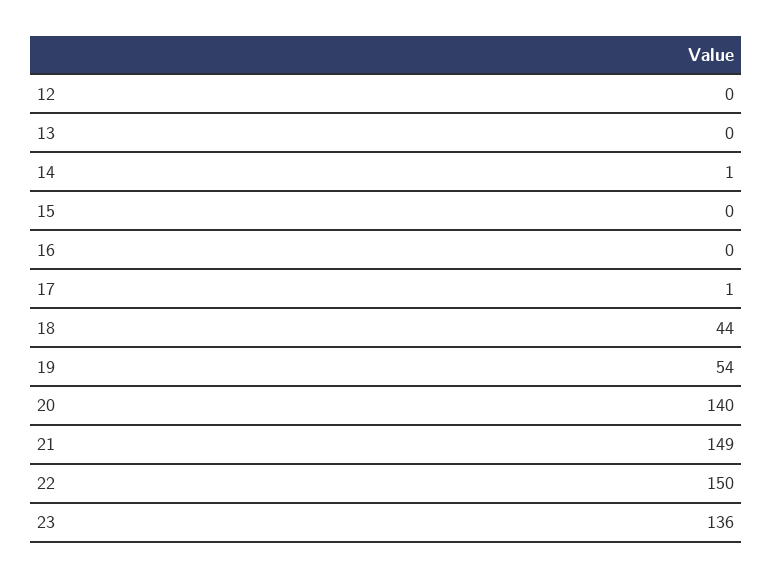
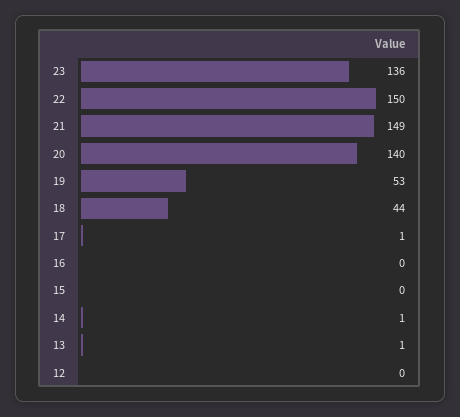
  {
    "12": 0,
-   "13": 0,
+   "13": 1,
    "14": 1,
    "15": 0,
    "16": 0,
    "17": 1,
    "18": 44,
-   "19": 54,
+   "19": 53,
    "20": 140,
    "21": 149,
    "22": 150,
    "23": 136
  }

